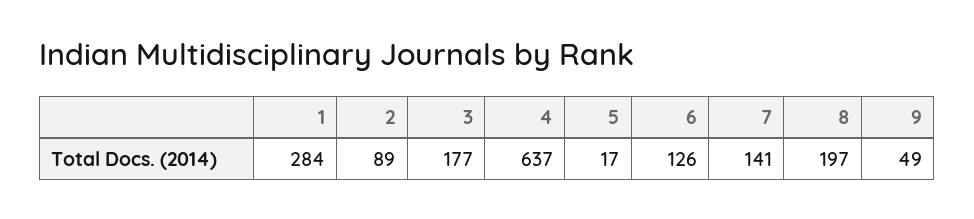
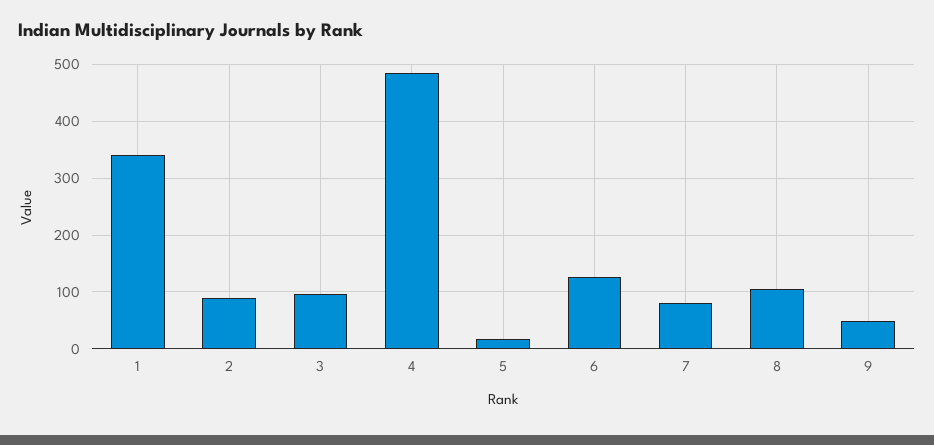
  {
-   "1": 284,
+   "1": 340,
    "2": 89,
-   "3": 177,
+   "3": 100,
-   "4": 637,
+   "4": 480,
    "5": 17,
    "6": 126,
-   "7": 141,
+   "7": 80,
-   "8": 197,
+   "8": 100,
    "9": 49
  }

